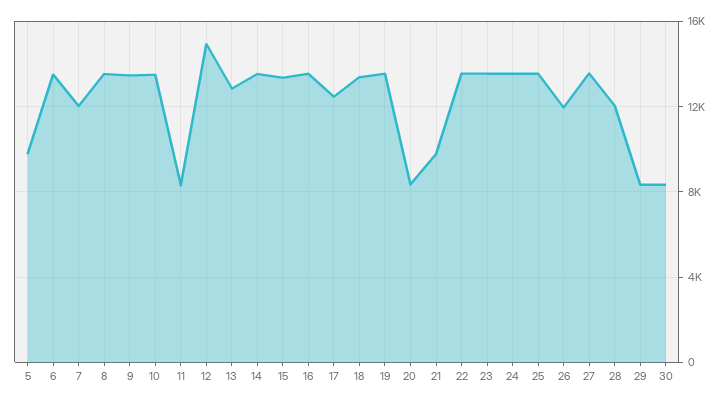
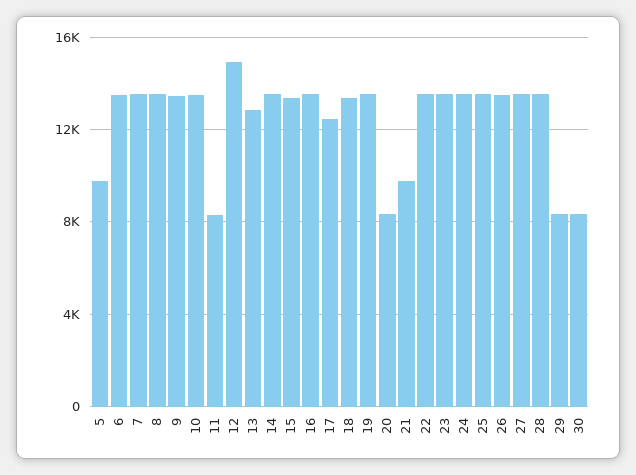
  {
    "5": 10000,
    "6": 13500,
-   "7": 12000,
+   "7": 13500,
    "8": 13500,
    "9": 13500,
    "10": 13500,
    "11": 8500,
    "12": 15000,
    "13": 13000,
    "14": 13500,
    "15": 13500,
    "16": 13500,
    "17": 12500,
    "18": 13500,
    "19": 13500,
    "20": 8500,
    "21": 10000,
    "22": 13500,
    "23": 13500,
    "24": 13500,
    "25": 13500,
-   "26": 12000,
+   "26": 13500,
    "27": 13500,
-   "28": 12000,
+   "28": 13500,
    "29": 8500,
    "30": 8500
  }

